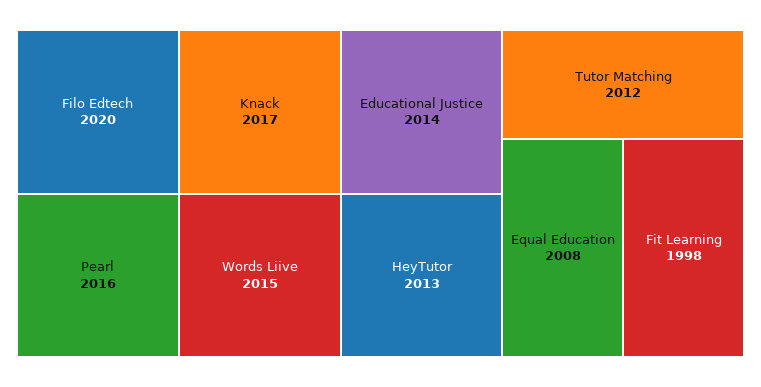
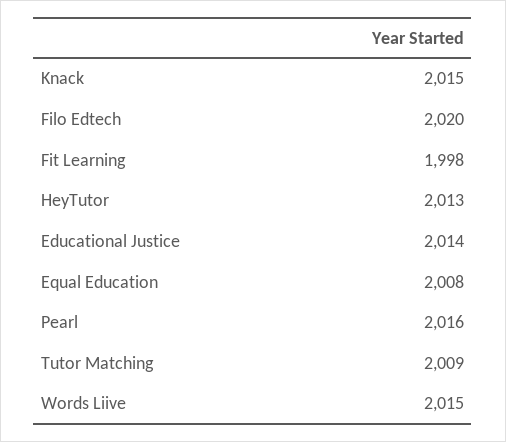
  {
    "Filo Edtech": 2020,
-   "Knack": 2017,
+   "Knack": 2015,
    "Pearl": 2016,
    "Words Liive": 2015,
    "Educational Justice": 2014,
    "HeyTutor": 2013,
-   "Tutor Matching": 2012,
+   "Tutor Matching": 2009,
    "Equal Education": 2008,
    "Fit Learning": 1998
  }

